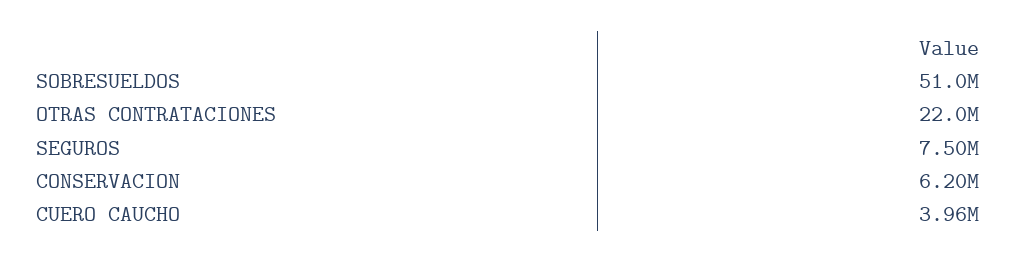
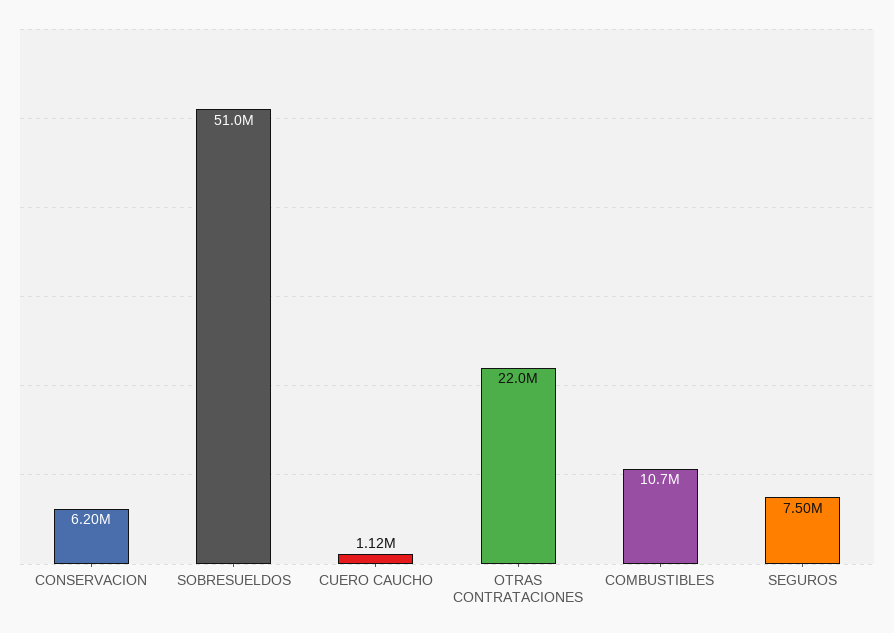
  {
    "SOBRESUELDOS": 51000000,
    "OTRAS CONTRATACIONES": 22000000,
    "SEGUROS": 7500000,
    "CONSERVACION": 6200000,
-   "CUERO CAUCHO": 3960000
+   "CUERO CAUCHO": 1120000,
+   "COMBUSTIBLES": 10700000
  }

